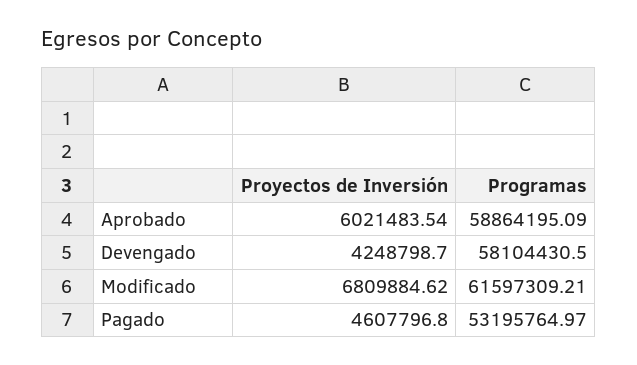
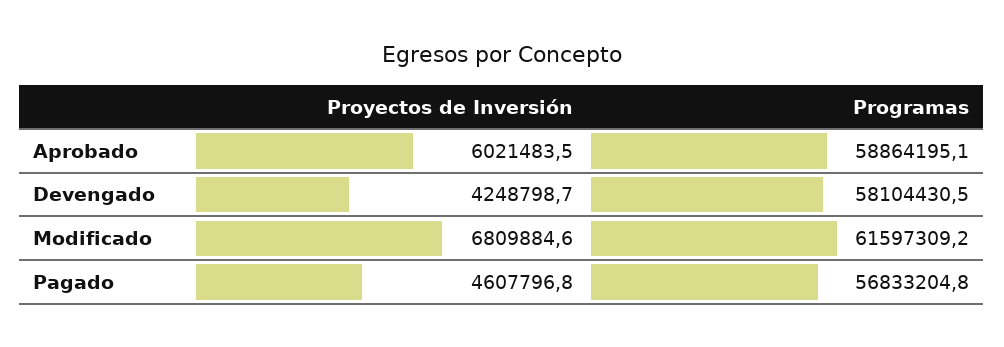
  {
    "Proyectos de Inversión": {
      "Aprobado": 6021483.54,
      "Devengado": 4248798.7,
      "Modificado": 6809884.62,
      "Pagado": 4607796.8
    },
    "Programas": {
      "Aprobado": 58864195.09,
      "Devengado": 58104430.5,
      "Modificado": 61597309.21,
-     "Pagado": 53195764.97
+     "Pagado": 56833204.8
    }
  }

